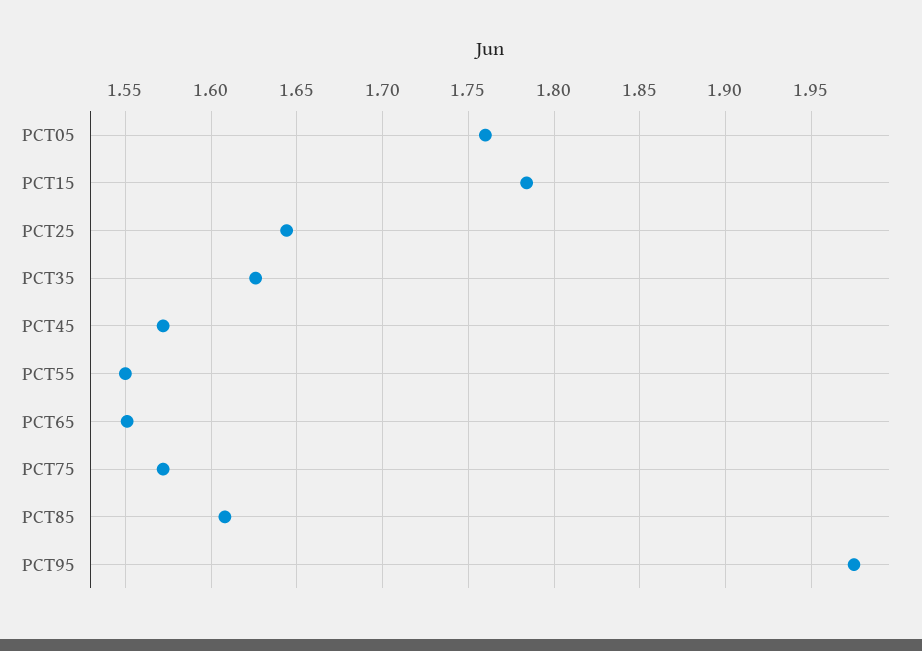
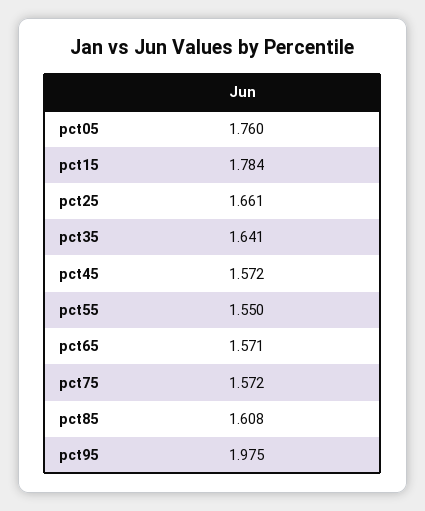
  {
    "PCT05": 1.76,
    "PCT15": 1.784,
-   "PCT25": 1.645,
+   "PCT25": 1.661,
-   "PCT35": 1.625,
+   "PCT35": 1.641,
    "PCT45": 1.572,
    "PCT55": 1.55,
-   "PCT65": 1.55,
+   "PCT65": 1.571,
    "PCT75": 1.572,
    "PCT85": 1.608,
    "PCT95": 1.975
  }

